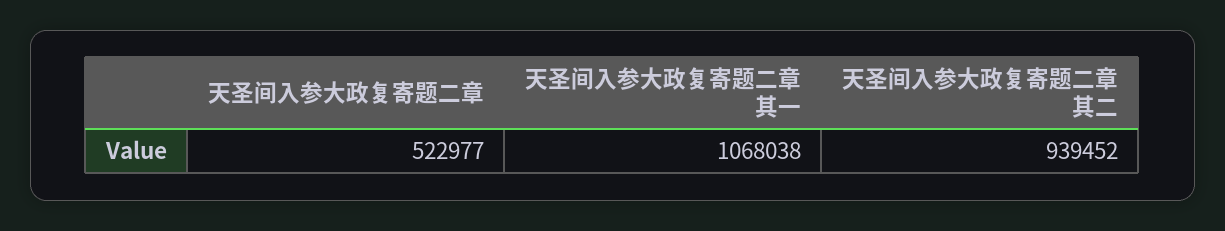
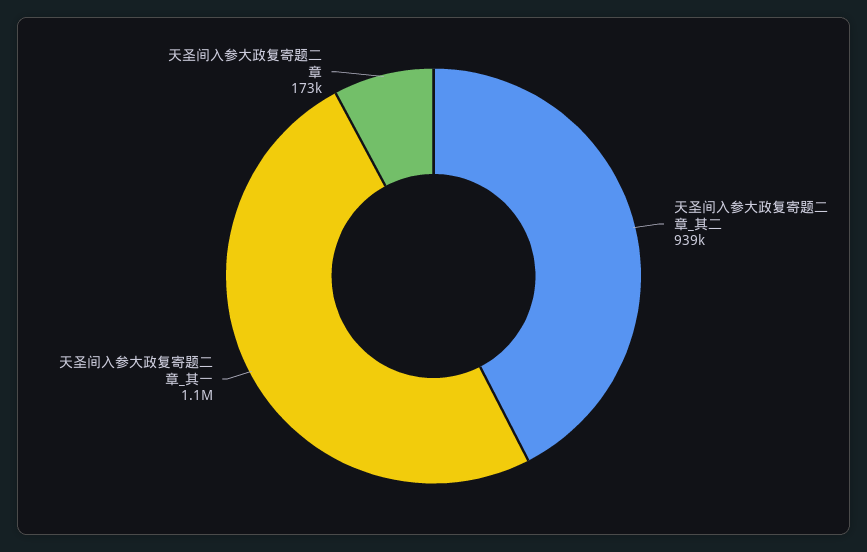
  {
-   "天圣间入参大政复寄题二章": 522977,
+   "天圣间入参大政复寄题二章": 173000,
    "天圣间入参大政复寄题二章 其一": 1068038,
    "天圣间入参大政复寄题二章 其二": 939452
  }

